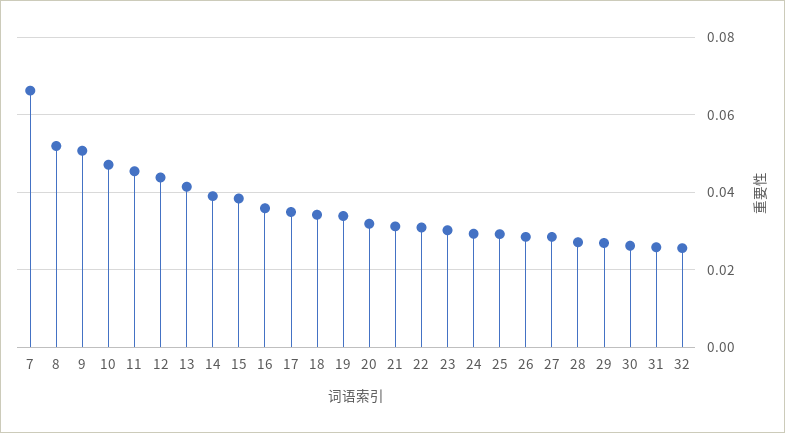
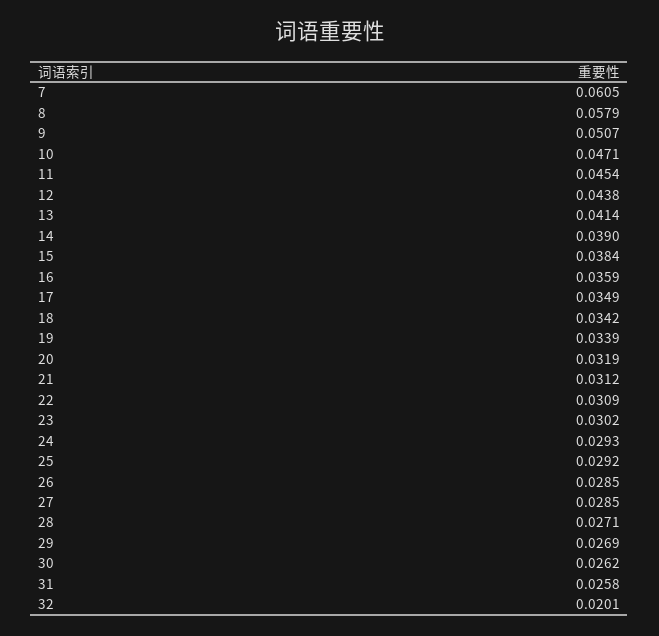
  {
-   "7": 0.066,
+   "7": 0.0605,
-   "8": 0.052,
+   "8": 0.0579,
    "9": 0.0507,
    "10": 0.0471,
    "11": 0.0454,
    "12": 0.0438,
    "13": 0.0414,
    "14": 0.039,
    "15": 0.0384,
    "16": 0.0359,
    "17": 0.0349,
    "18": 0.0342,
    "19": 0.0339,
    "20": 0.0319,
    "21": 0.0312,
    "22": 0.0309,
    "23": 0.0302,
    "24": 0.0293,
    "25": 0.0292,
    "26": 0.0285,
    "27": 0.0285,
    "28": 0.0271,
    "29": 0.0269,
    "30": 0.0262,
    "31": 0.0258,
-   "32": 0.026
+   "32": 0.0201
  }

